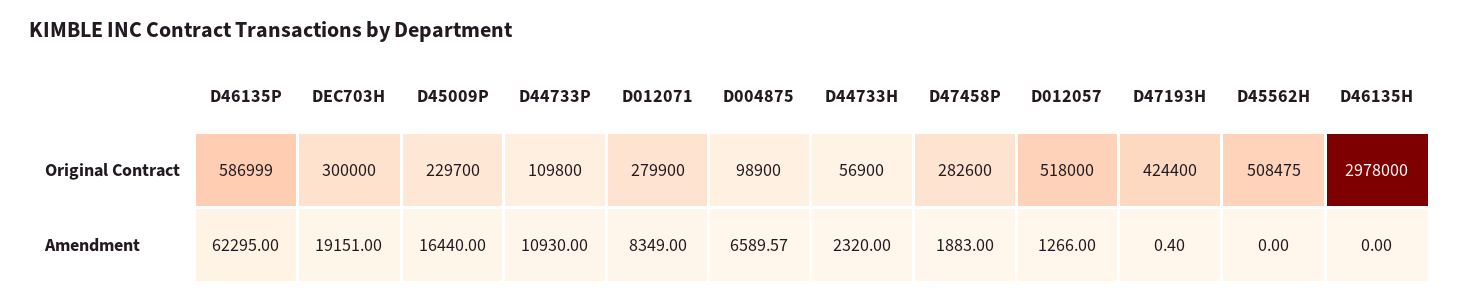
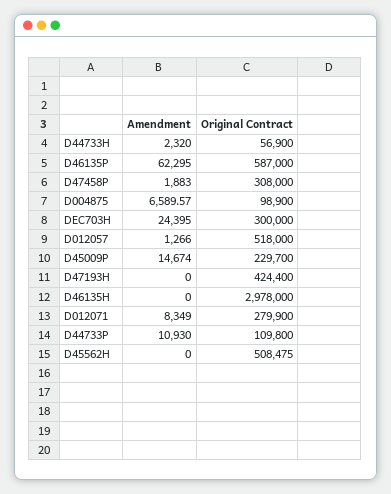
  {
    "D46135P": {
-     "Original Contract": 586999,
+     "Original Contract": 587000,
      "Amendment": 62295
    },
    "DEC703H": {
      "Original Contract": 300000,
-     "Amendment": 19151
+     "Amendment": 24395
    },
    "D45009P": {
      "Original Contract": 229700,
-     "Amendment": 16440
+     "Amendment": 14674
    },
    "D44733P": {
      "Original Contract": 109800,
      "Amendment": 10930
    },
    "D012071": {
      "Original Contract": 279900,
      "Amendment": 8349
    },
    "D004875": {
      "Original Contract": 98900,
      "Amendment": 6589.57
    },
    "D44733H": {
      "Original Contract": 56900,
      "Amendment": 2320
    },
    "D47458P": {
-     "Original Contract": 282600,
+     "Original Contract": 308000,
      "Amendment": 1883
    },
    "D012057": {
      "Original Contract": 518000,
      "Amendment": 1266
    },
    "D47193H": {
      "Original Contract": 424400,
-     "Amendment": 0.4
+     "Amendment": 0
    },
    "D45562H": {
      "Original Contract": 508475,
      "Amendment": 0
    },
    "D46135H": {
      "Original Contract": 2978000,
      "Amendment": 0
    }
  }

